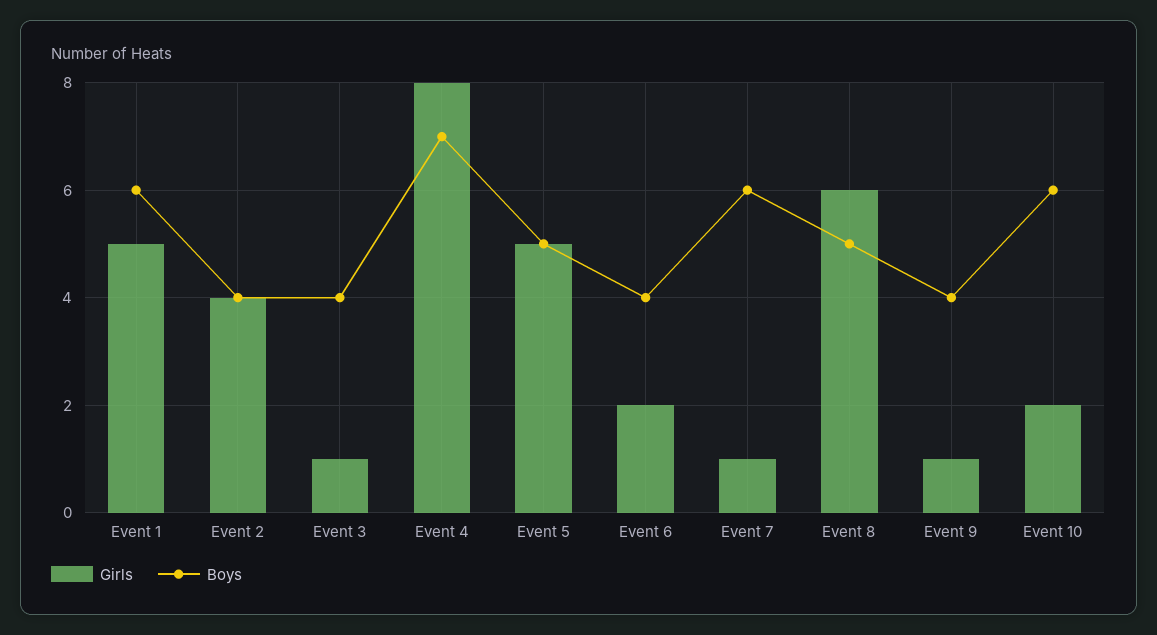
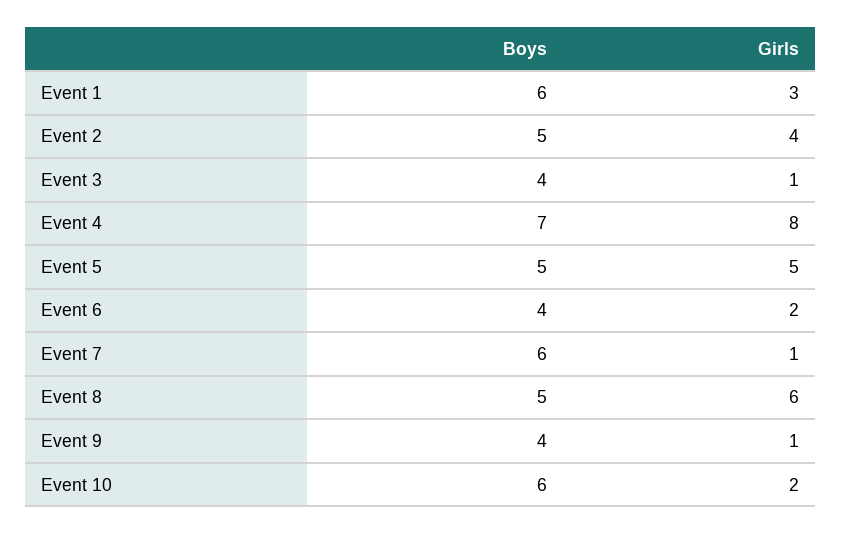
  {
    "Girls": {
-     "Event 1": 5,
+     "Event 1": 3,
      "Event 2": 4,
      "Event 3": 1,
      "Event 4": 8,
      "Event 5": 5,
      "Event 6": 2,
      "Event 7": 1,
      "Event 8": 6,
      "Event 9": 1,
      "Event 10": 2
    },
    "Boys": {
      "Event 1": 6,
-     "Event 2": 4,
+     "Event 2": 5,
      "Event 3": 4,
      "Event 4": 7,
      "Event 5": 5,
      "Event 6": 4,
      "Event 7": 6,
      "Event 8": 5,
      "Event 9": 4,
      "Event 10": 6
    }
  }

